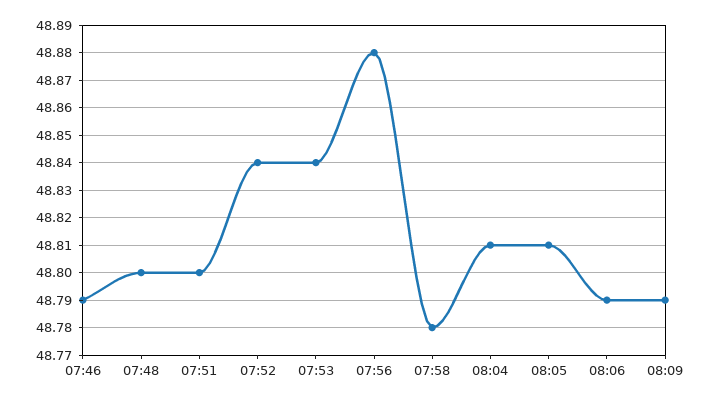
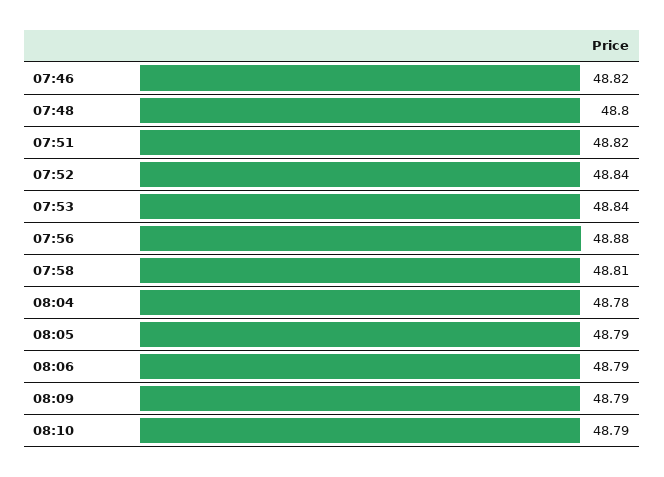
  {
-   "07:46": 48.79,
+   "07:46": 48.82,
    "07:48": 48.8,
-   "07:51": 48.8,
+   "07:51": 48.82,
    "07:52": 48.84,
    "07:53": 48.84,
    "07:56": 48.88,
-   "07:58": 48.78,
+   "07:58": 48.81,
-   "08:04": 48.81,
+   "08:04": 48.78,
-   "08:05": 48.81,
+   "08:05": 48.79,
    "08:06": 48.79,
-   "08:09": 48.79
+   "08:09": 48.79,
+   "08:10": 48.79
  }

